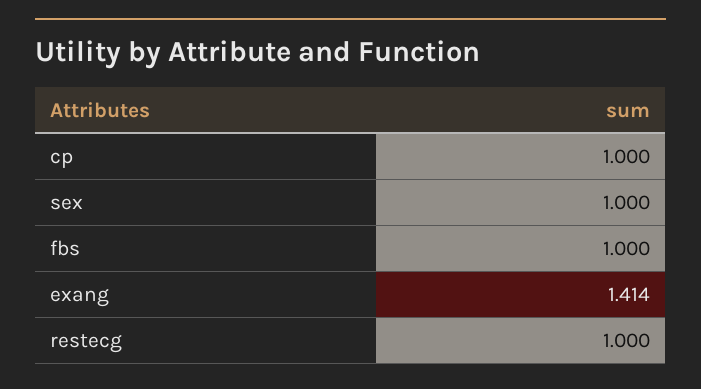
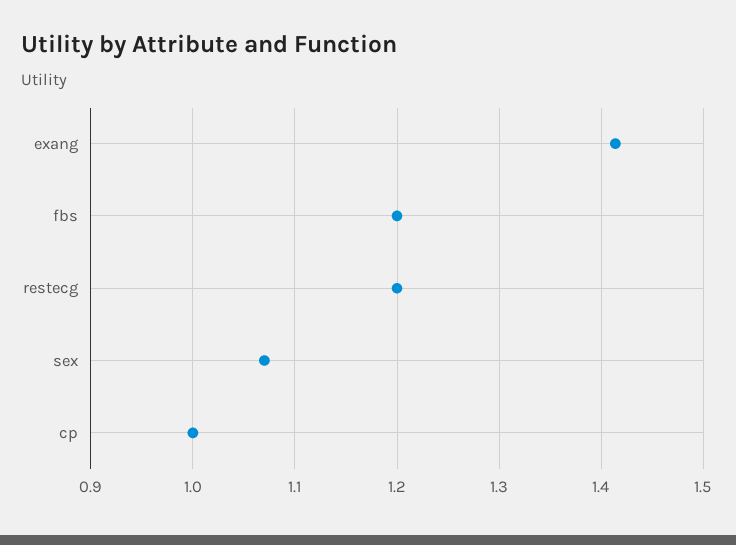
  {
    "cp": 1,
-   "sex": 1,
+   "sex": 1.07,
-   "fbs": 1,
+   "fbs": 1.2,
    "exang": 1.414,
-   "restecg": 1
+   "restecg": 1.2
  }

